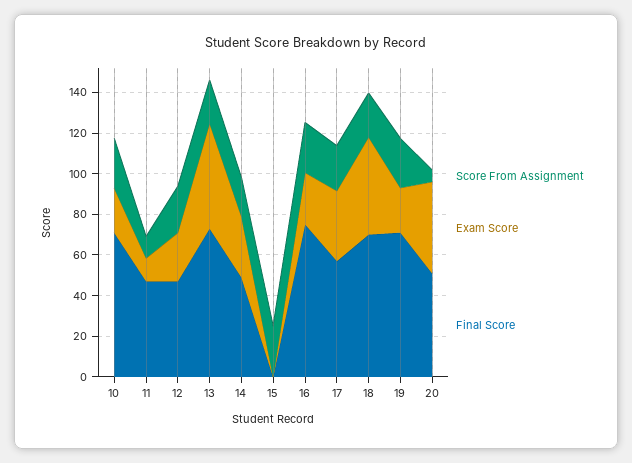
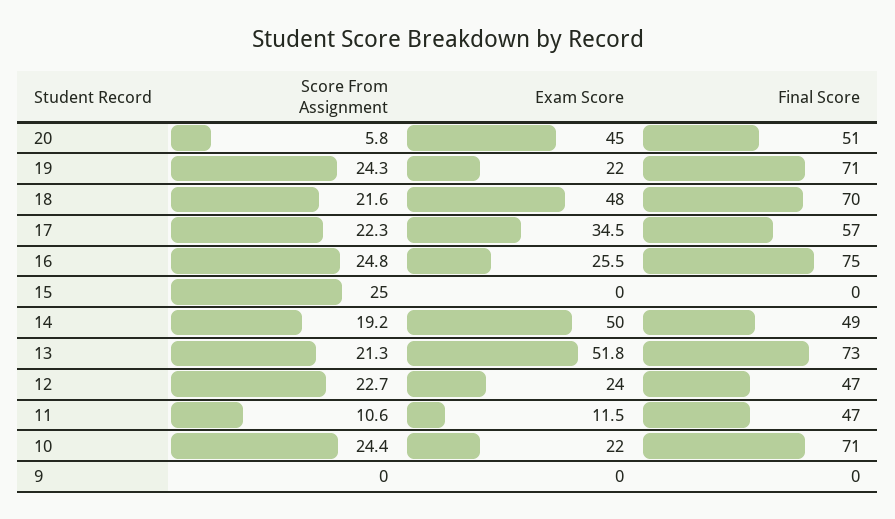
  {
    "Score From Assignment": {
      "10": 24.4,
      "11": 10.6,
      "12": 22.7,
      "13": 21.3,
      "14": 19.2,
      "15": 25,
      "16": 24.8,
      "17": 22.3,
      "18": 21.6,
      "19": 24.3,
-     "20": 5.8
+     "20": 5.8,
+     "9": 0
    },
    "Exam Score": {
      "10": 22,
      "11": 11.5,
      "12": 24,
      "13": 51.8,
-     "14": 30,
+     "14": 50,
      "15": 0,
      "16": 25.5,
      "17": 34.5,
      "18": 48,
      "19": 22,
-     "20": 45
+     "20": 45,
+     "9": 0
    },
    "Final Score": {
      "10": 71,
      "11": 47,
      "12": 47,
      "13": 73,
      "14": 49,
      "15": 0,
      "16": 75,
      "17": 57,
      "18": 70,
      "19": 71,
-     "20": 51
+     "20": 51,
+     "9": 0
    }
  }

